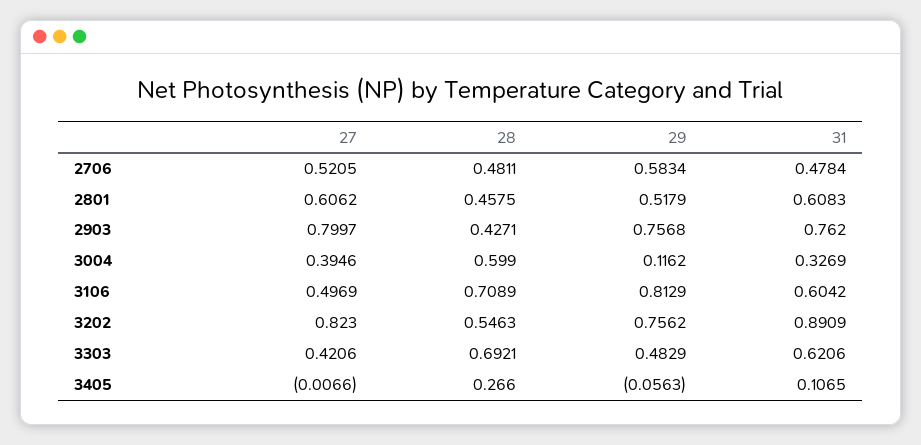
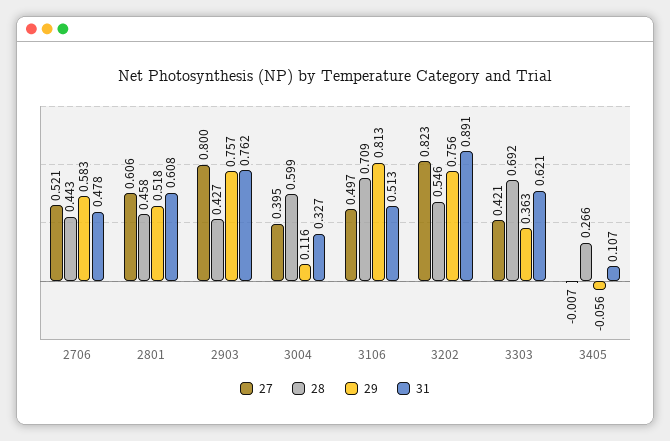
  {
    "27": {
      "2706": 0.5205,
      "2801": 0.6062,
      "2903": 0.7997,
      "3004": 0.3946,
      "3106": 0.4969,
      "3202": 0.823,
      "3303": 0.4206,
      "3405": -0.0066
    },
    "28": {
-     "2706": 0.4811,
+     "2706": 0.443,
      "2801": 0.4575,
      "2903": 0.4271,
      "3004": 0.599,
      "3106": 0.7089,
      "3202": 0.5463,
      "3303": 0.6921,
      "3405": 0.266
    },
    "29": {
      "2706": 0.5834,
      "2801": 0.5179,
      "2903": 0.7568,
      "3004": 0.1162,
      "3106": 0.8129,
      "3202": 0.7562,
-     "3303": 0.4829,
+     "3303": 0.363,
      "3405": -0.0563
    },
    "31": {
      "2706": 0.4784,
      "2801": 0.6083,
      "2903": 0.762,
      "3004": 0.3269,
-     "3106": 0.6042,
+     "3106": 0.513,
      "3202": 0.8909,
      "3303": 0.6206,
      "3405": 0.1065
    }
  }

